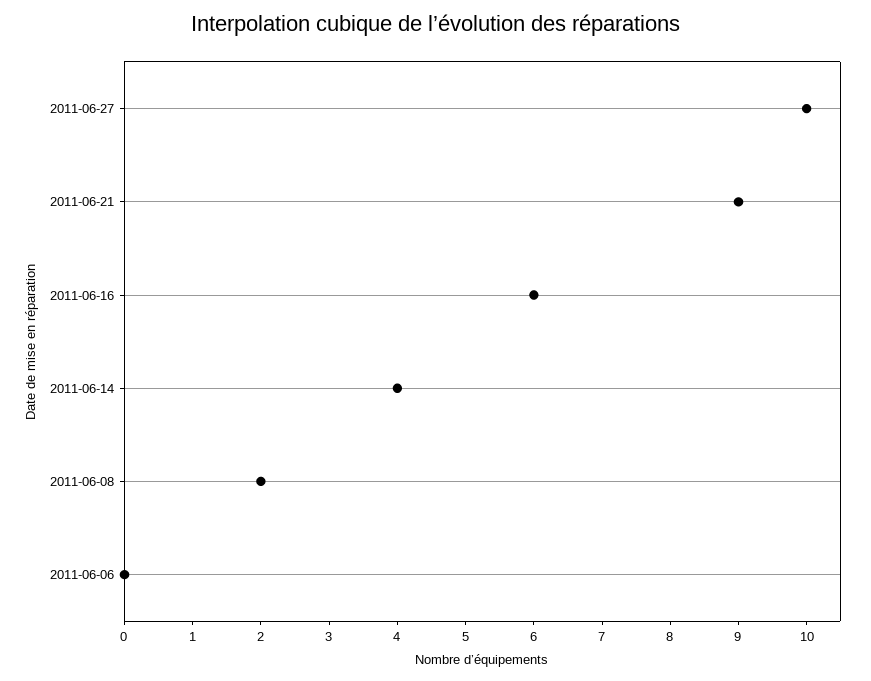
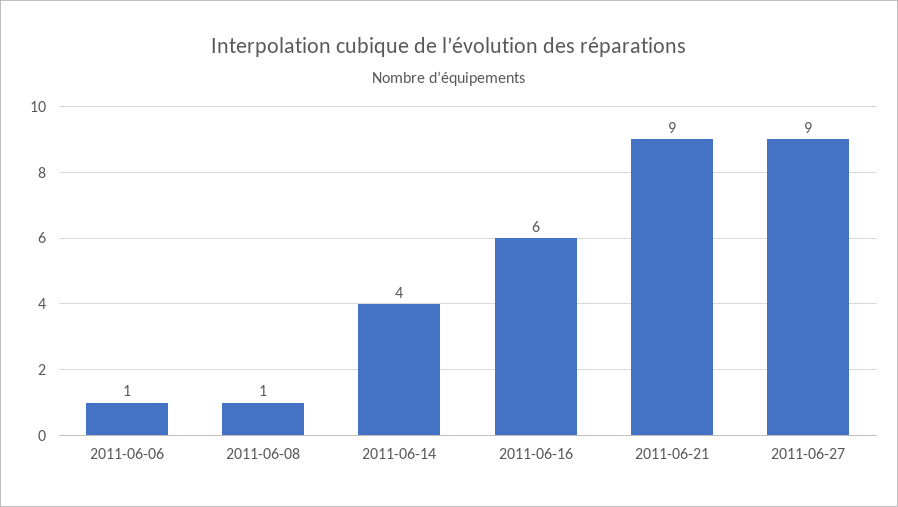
  {
-   "2011-06-27": 10,
+   "2011-06-27": 9,
    "2011-06-21": 9,
    "2011-06-16": 6,
    "2011-06-14": 4,
-   "2011-06-08": 2,
+   "2011-06-08": 1,
-   "2011-06-06": 0
+   "2011-06-06": 1
  }

